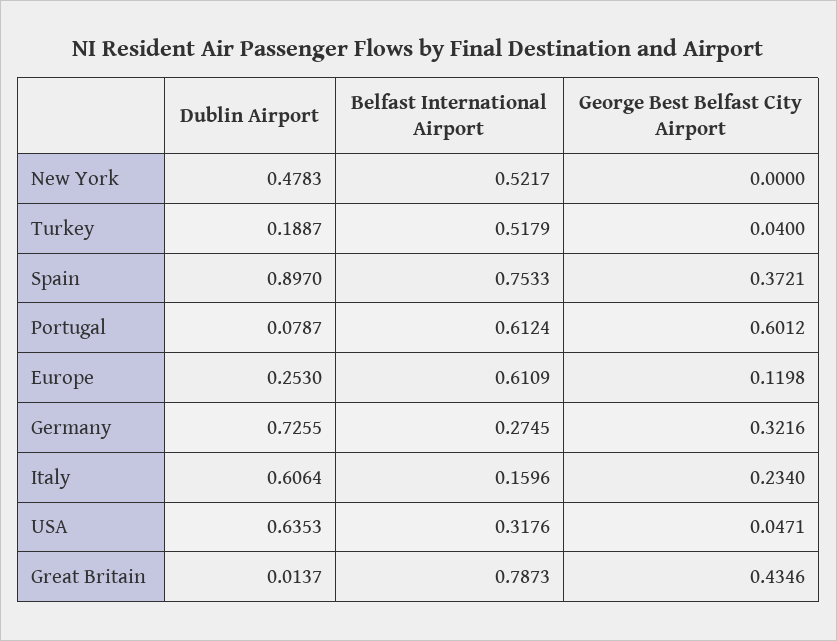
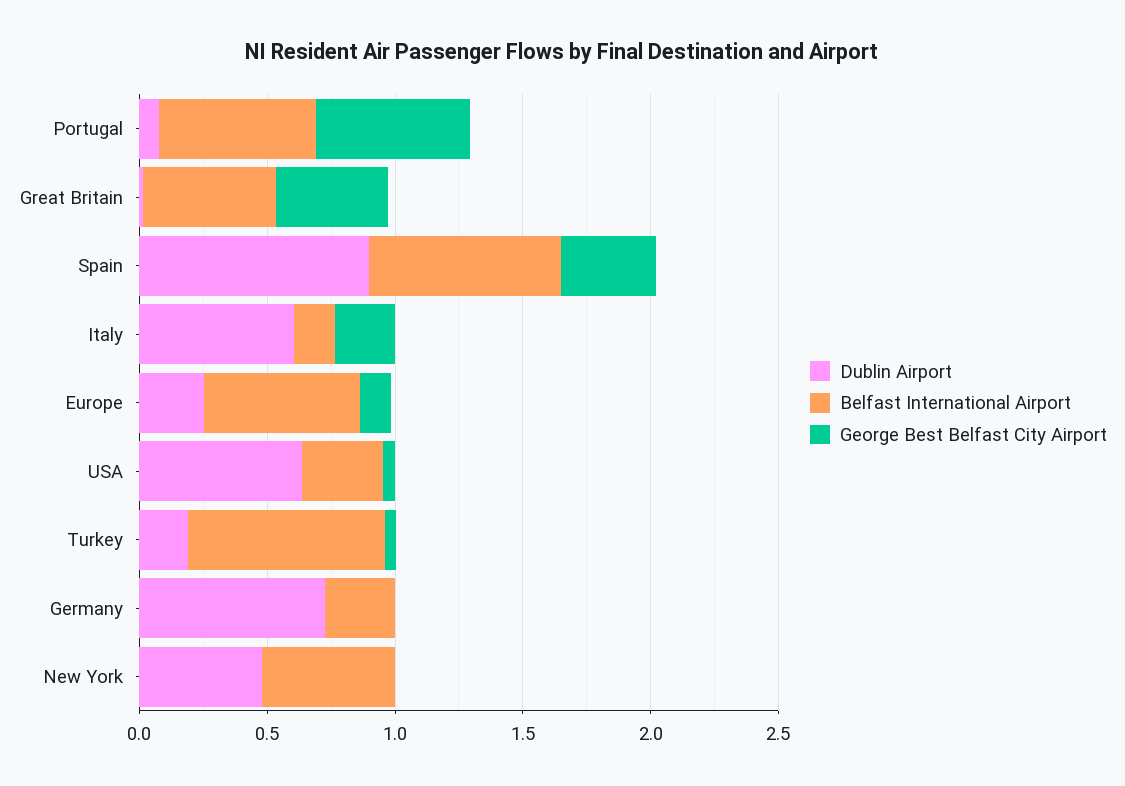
  {
    "Dublin Airport": {
      "New York": 0.4783,
      "Turkey": 0.1887,
      "Spain": 0.897,
      "Portugal": 0.0787,
      "Europe": 0.253,
      "Germany": 0.7255,
      "Italy": 0.6064,
      "USA": 0.6353,
      "Great Britain": 0.0137
    },
    "Belfast International Airport": {
      "New York": 0.5217,
-     "Turkey": 0.5179,
+     "Turkey": 0.8,
      "Spain": 0.7533,
      "Portugal": 0.6124,
      "Europe": 0.6109,
      "Germany": 0.2745,
      "Italy": 0.1596,
      "USA": 0.3176,
-     "Great Britain": 0.7873
+     "Great Britain": 0.5
    },
    "George Best Belfast City Airport": {
      "New York": 0,
      "Turkey": 0.04,
      "Spain": 0.3721,
      "Portugal": 0.6012,
      "Europe": 0.1198,
-     "Germany": 0.3216,
+     "Germany": 0,
      "Italy": 0.234,
      "USA": 0.0471,
      "Great Britain": 0.4346
    }
  }

